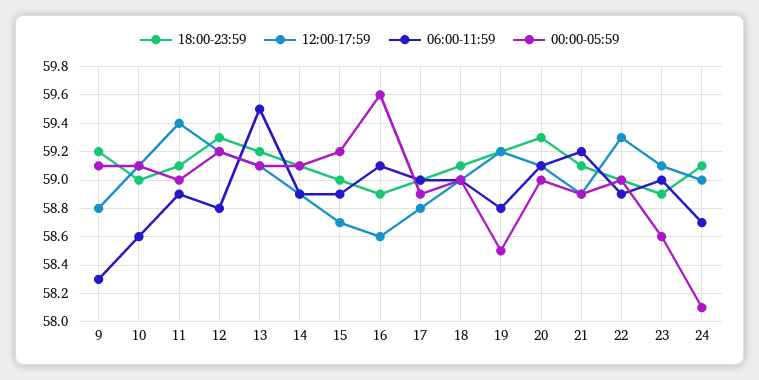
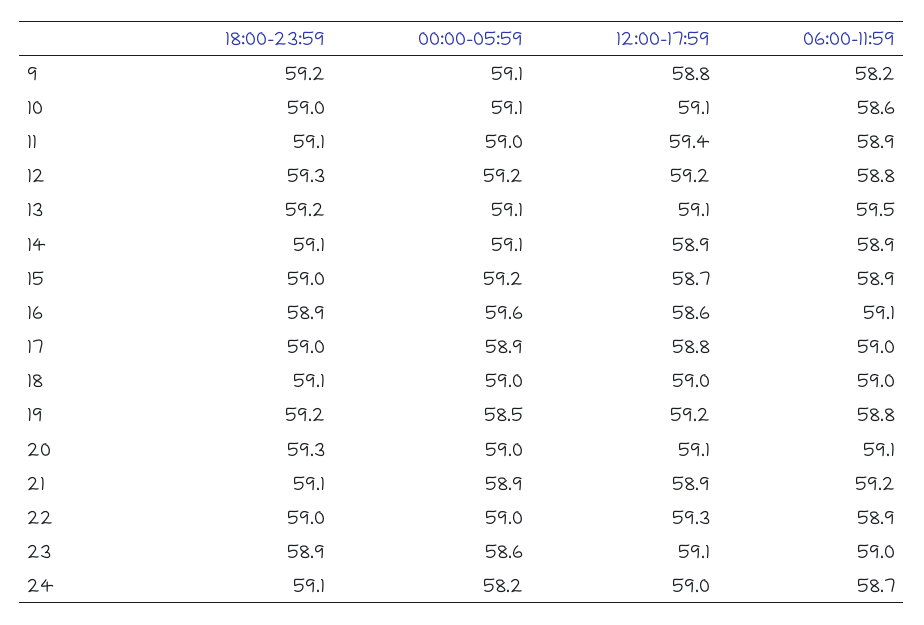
  {
    "18:00-23:59": {
      "9": 59.2,
      "10": 59,
      "11": 59.1,
      "12": 59.3,
      "13": 59.2,
      "14": 59.1,
      "15": 59,
      "16": 58.9,
      "17": 59,
      "18": 59.1,
      "19": 59.2,
      "20": 59.3,
      "21": 59.1,
      "22": 59,
      "23": 58.9,
      "24": 59.1
    },
    "12:00-17:59": {
      "9": 58.8,
      "10": 59.1,
      "11": 59.4,
      "12": 59.2,
      "13": 59.1,
      "14": 58.9,
      "15": 58.7,
      "16": 58.6,
      "17": 58.8,
      "18": 59,
      "19": 59.2,
      "20": 59.1,
      "21": 58.9,
      "22": 59.3,
      "23": 59.1,
      "24": 59
    },
    "06:00-11:59": {
-     "9": 58.3,
+     "9": 58.2,
      "10": 58.6,
      "11": 58.9,
      "12": 58.8,
      "13": 59.5,
      "14": 58.9,
      "15": 58.9,
      "16": 59.1,
      "17": 59,
      "18": 59,
      "19": 58.8,
      "20": 59.1,
      "21": 59.2,
      "22": 58.9,
      "23": 59,
      "24": 58.7
    },
    "00:00-05:59": {
      "9": 59.1,
      "10": 59.1,
      "11": 59,
      "12": 59.2,
      "13": 59.1,
      "14": 59.1,
      "15": 59.2,
      "16": 59.6,
      "17": 58.9,
      "18": 59,
      "19": 58.5,
      "20": 59,
      "21": 58.9,
      "22": 59,
      "23": 58.6,
-     "24": 58.1
+     "24": 58.2
    }
  }

